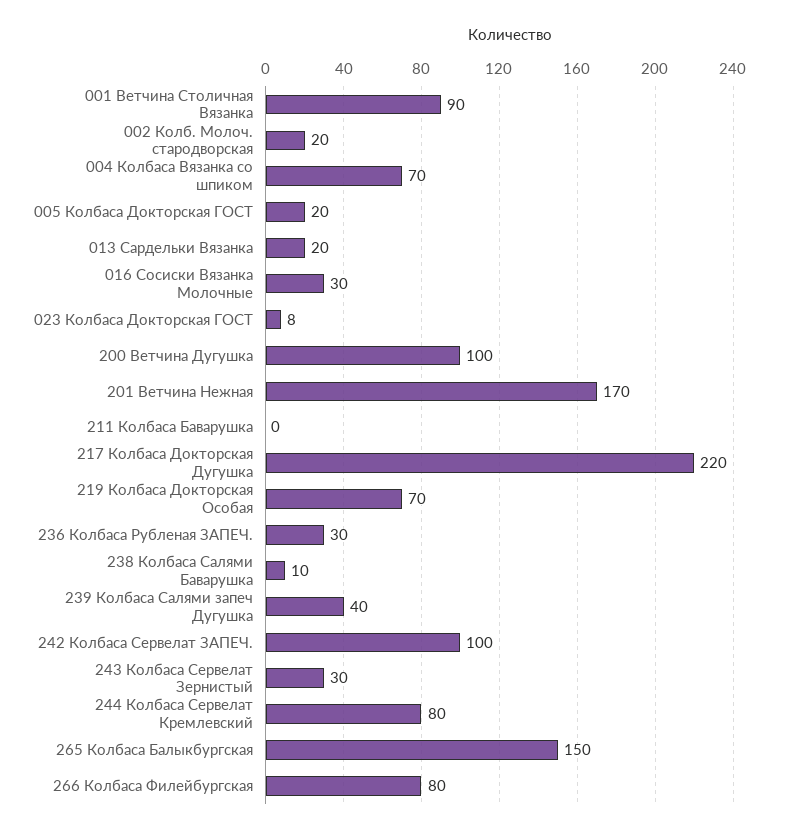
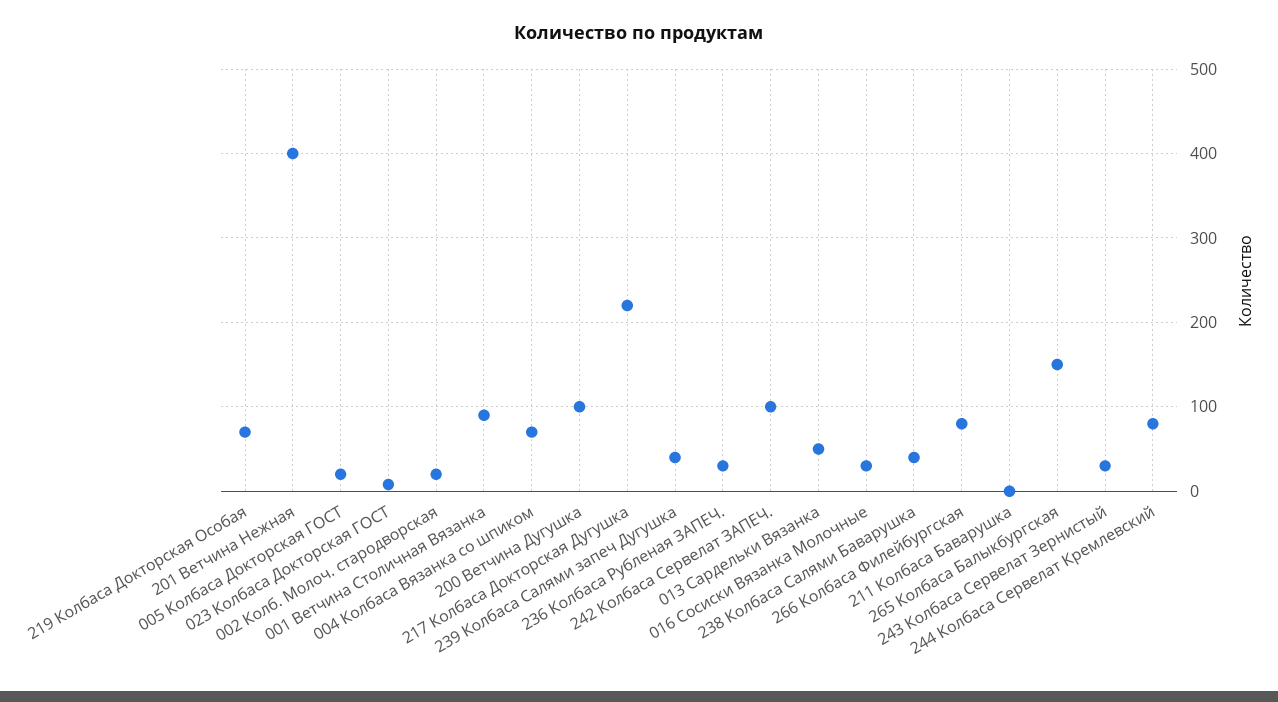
  {
    "001 Ветчина Столичная Вязанка": 90,
    "002 Колб. Молоч. стародворская": 20,
    "004 Колбаса Вязанка со шпиком": 70,
    "005 Колбаса Докторская ГОСТ": 20,
-   "013 Сардельки Вязанка": 20,
+   "013 Сардельки Вязанка": 50,
    "016 Сосиски Вязанка Молочные": 30,
    "023 Колбаса Докторская ГОСТ": 8,
    "200 Ветчина Дугушка": 100,
-   "201 Ветчина Нежная": 170,
+   "201 Ветчина Нежная": 400,
    "211 Колбаса Баварушка": 0,
    "217 Колбаса Докторская Дугушка": 220,
    "219 Колбаса Докторская Особая": 70,
    "236 Колбаса Рубленая ЗАПЕЧ.": 30,
-   "238 Колбаса Салями Баварушка": 10,
+   "238 Колбаса Салями Баварушка": 40,
    "239 Колбаса Салями запеч Дугушка": 40,
    "242 Колбаса Сервелат ЗАПЕЧ.": 100,
    "243 Колбаса Сервелат Зернистый": 30,
    "244 Колбаса Сервелат Кремлевский": 80,
    "265 Колбаса Балыкбургская": 150,
    "266 Колбаса Филейбургская": 80
  }

